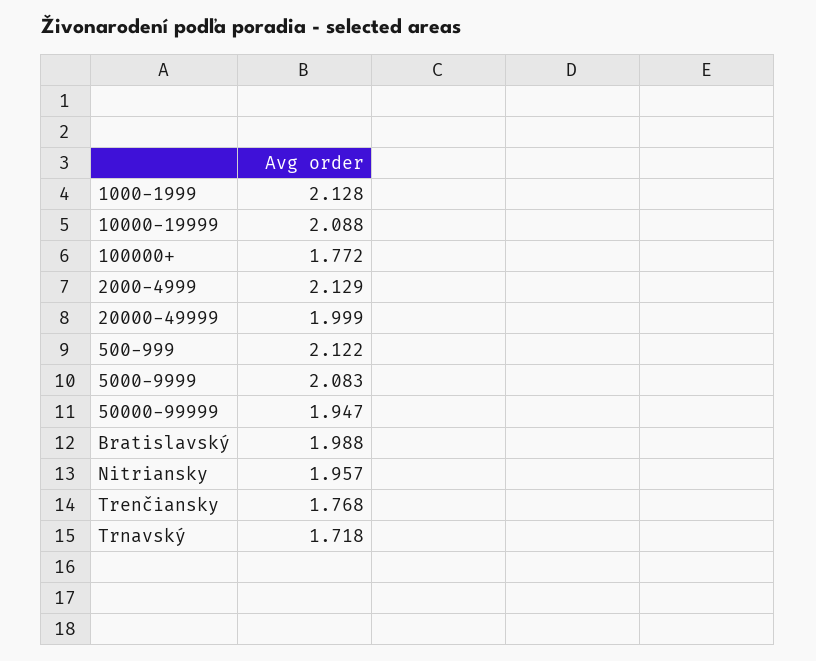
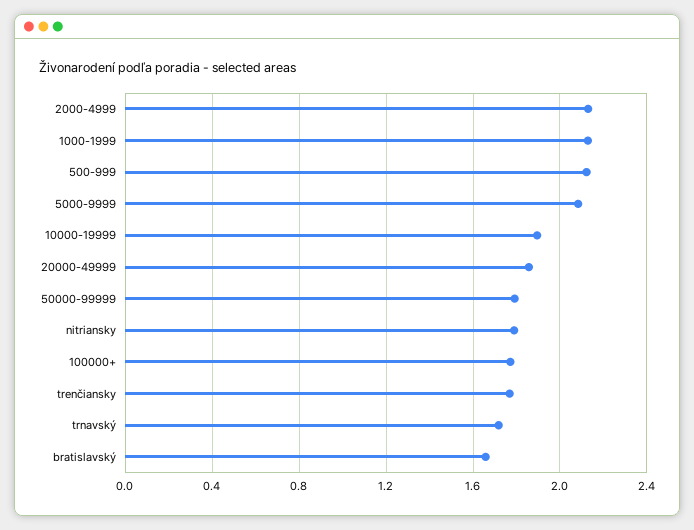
  {
    "1000-1999": 2.128,
-   "10000-19999": 2.088,
+   "10000-19999": 1.9,
    "100000+": 1.772,
    "2000-4999": 2.129,
-   "20000-49999": 1.999,
+   "20000-49999": 1.85,
    "500-999": 2.122,
    "5000-9999": 2.083,
-   "50000-99999": 1.947,
+   "50000-99999": 1.8,
-   "Bratislavský": 1.988,
+   "Bratislavský": 1.65,
-   "Nitriansky": 1.957,
+   "Nitriansky": 1.8,
    "Trenčiansky": 1.768,
    "Trnavský": 1.718
  }

